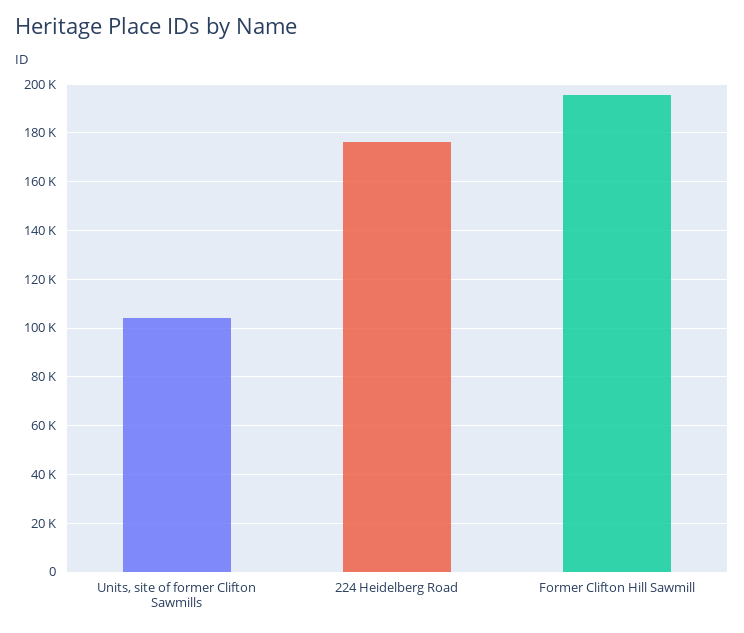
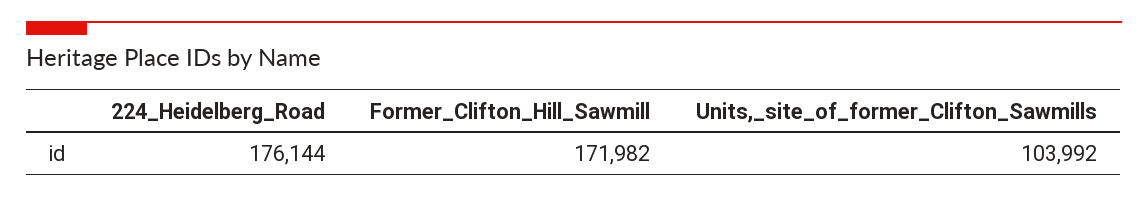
  {
    "Units, site of former Clifton Sawmills": 103992,
    "224 Heidelberg Road": 176144,
-   "Former Clifton Hill Sawmill": 195000
+   "Former Clifton Hill Sawmill": 171982
  }

